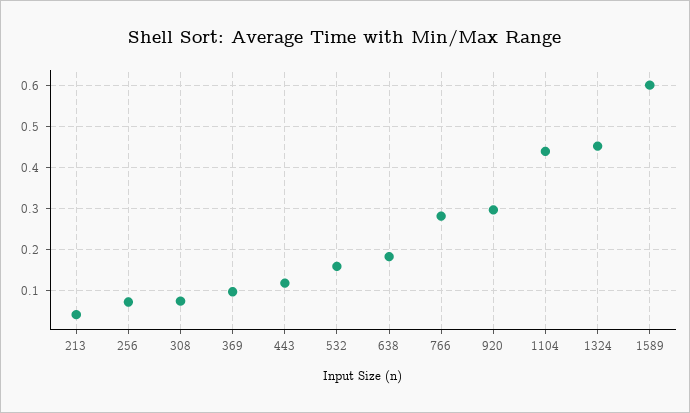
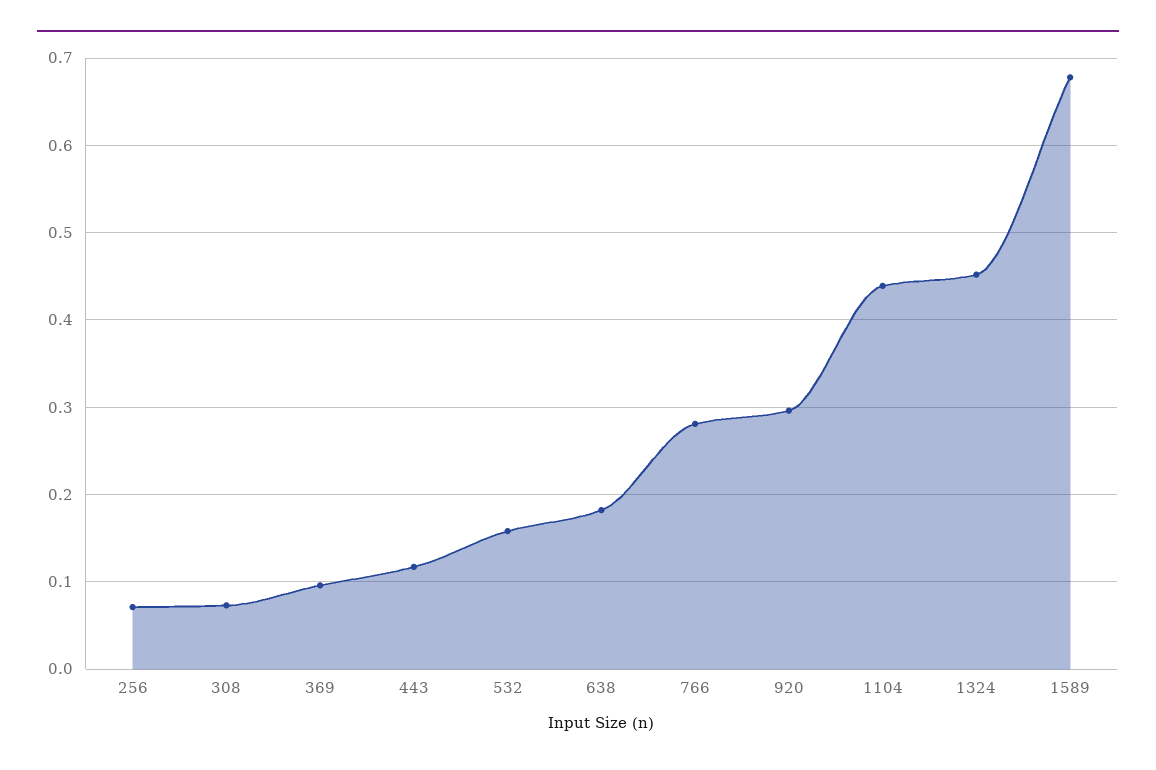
  {
-   "213": 0.04,
    "256": 0.07,
    "308": 0.07,
    "369": 0.1,
    "443": 0.12,
    "532": 0.16,
    "638": 0.18,
    "766": 0.28,
    "920": 0.3,
    "1104": 0.44,
    "1324": 0.45,
-   "1589": 0.6
+   "1589": 0.68
  }

